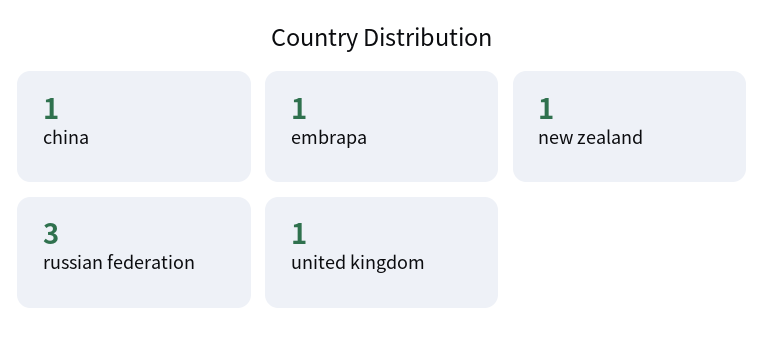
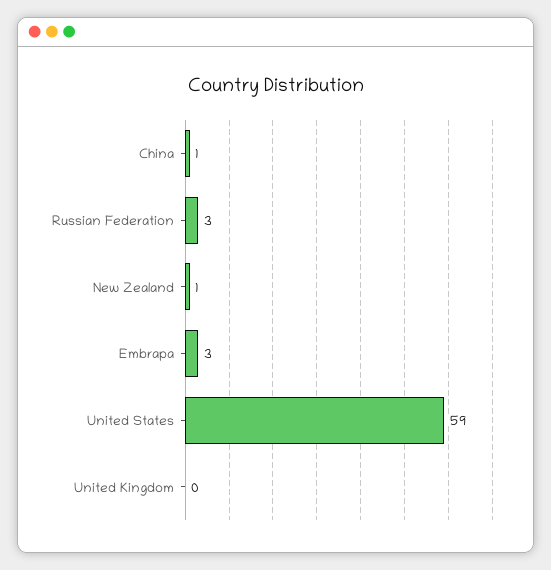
  {
    "china": 1,
-   "embrapa": 1,
+   "embrapa": 3,
    "new zealand": 1,
    "russian federation": 3,
-   "united kingdom": 1
+   "united kingdom": 0,
+   "United States": 59
  }

